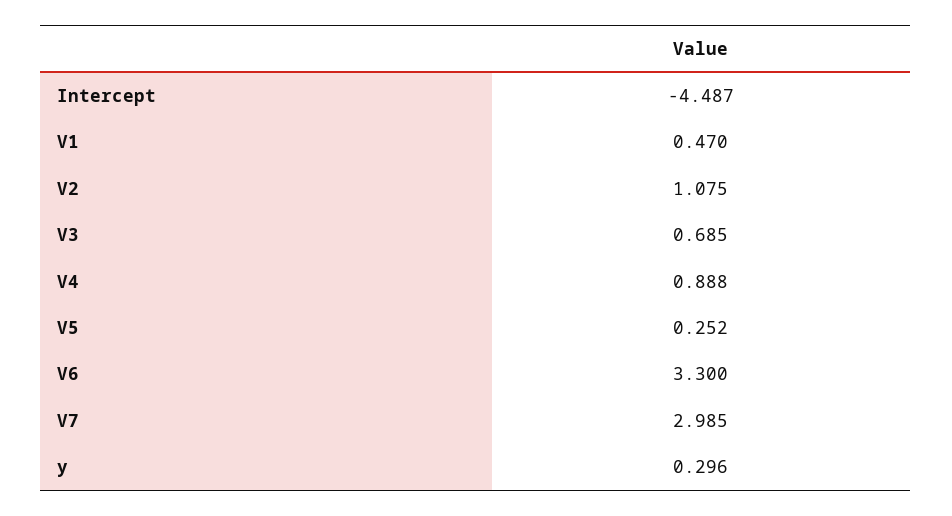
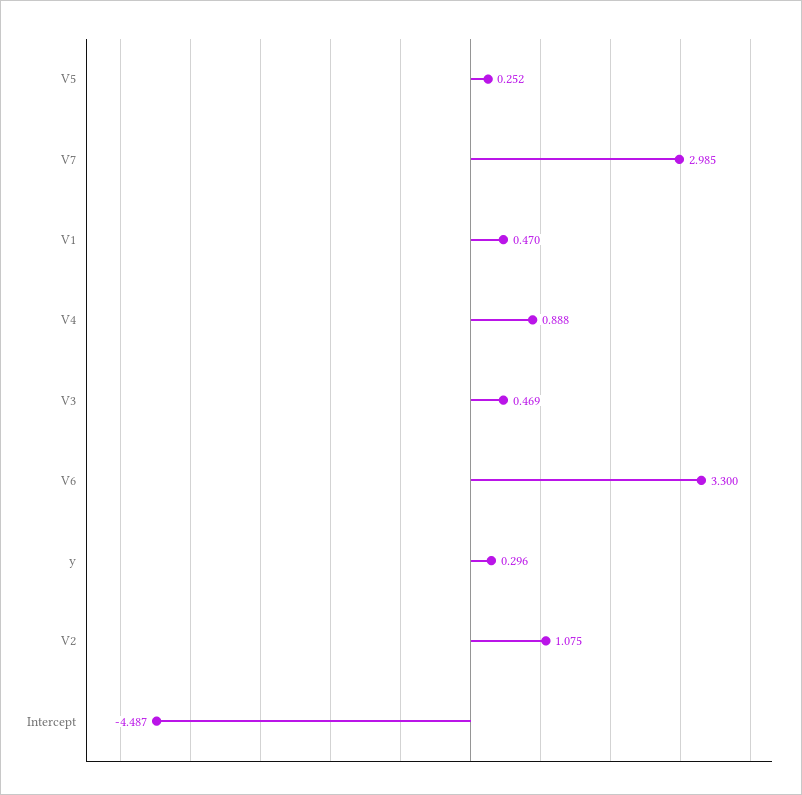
  {
    "Intercept": -4.487,
    "V1": 0.47,
    "V2": 1.075,
-   "V3": 0.685,
+   "V3": 0.469,
    "V4": 0.888,
    "V5": 0.252,
    "V6": 3.3,
    "V7": 2.985,
    "y": 0.296
  }

